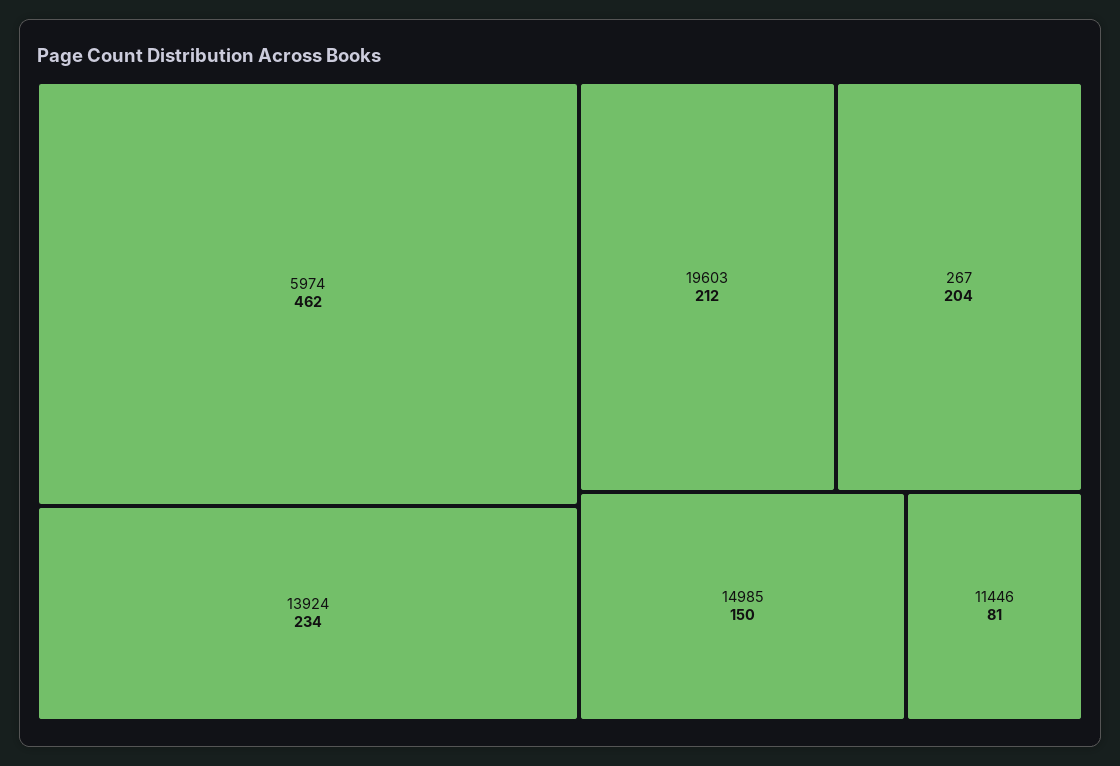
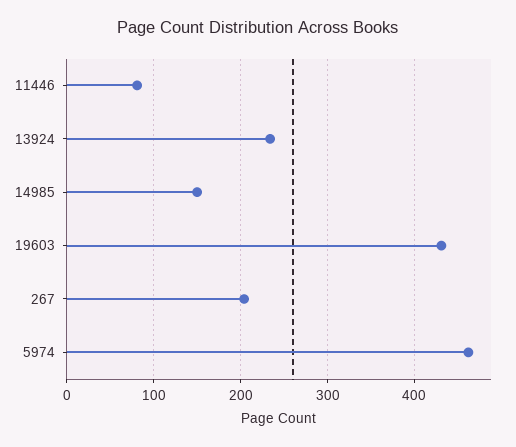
  {
    "5974": 462,
    "13924": 234,
-   "19603": 212,
+   "19603": 430,
    "267": 204,
    "14985": 150,
    "11446": 81
  }

